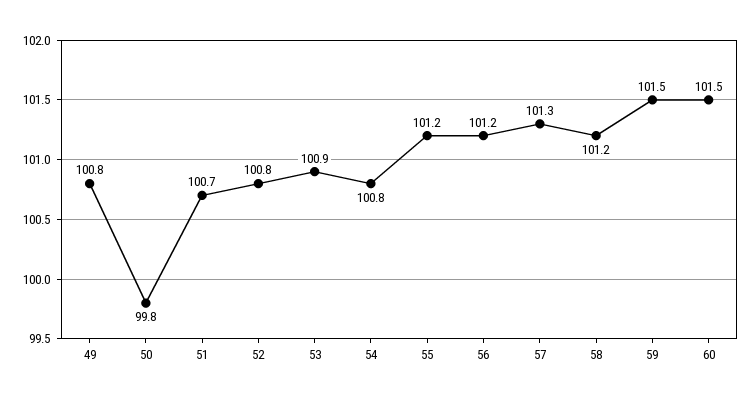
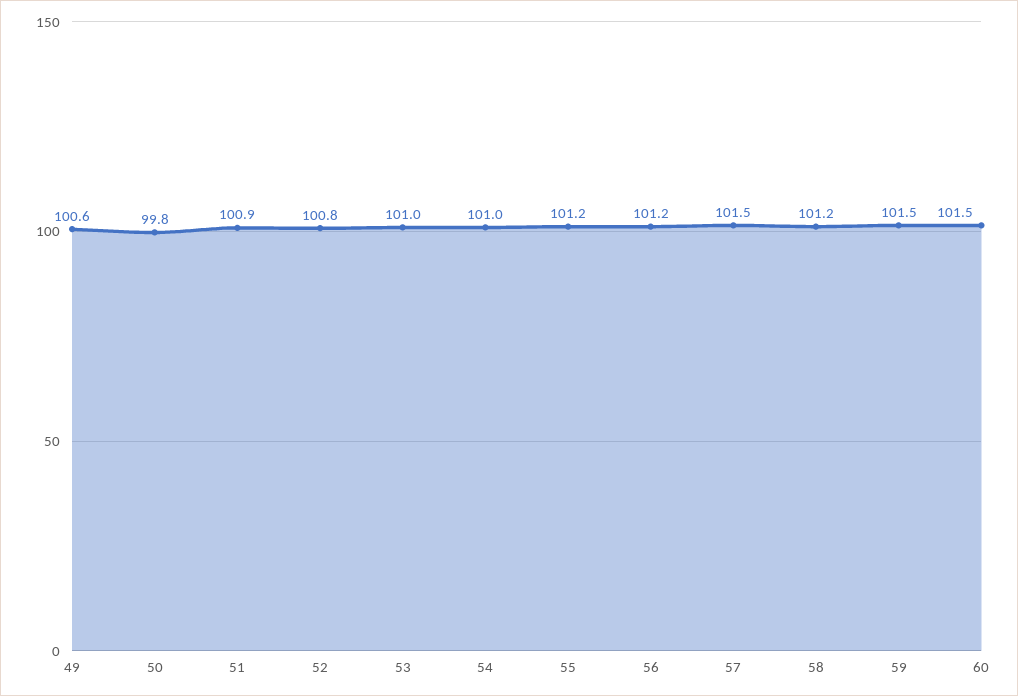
  {
-   "49": 100.8,
+   "49": 100.6,
    "50": 99.8,
-   "51": 100.7,
+   "51": 100.9,
    "52": 100.8,
-   "53": 100.9,
+   "53": 101,
-   "54": 100.8,
+   "54": 101,
    "55": 101.2,
    "56": 101.2,
-   "57": 101.3,
+   "57": 101.5,
    "58": 101.2,
    "59": 101.5,
    "60": 101.5
  }

